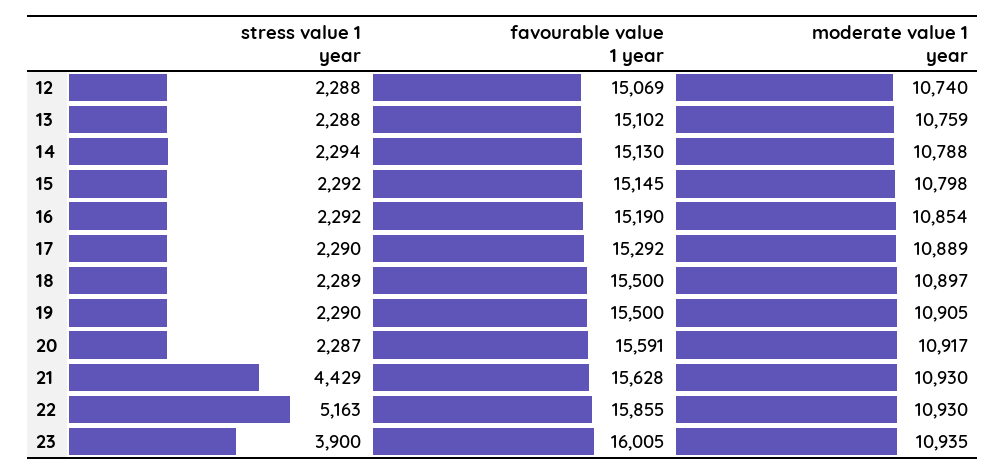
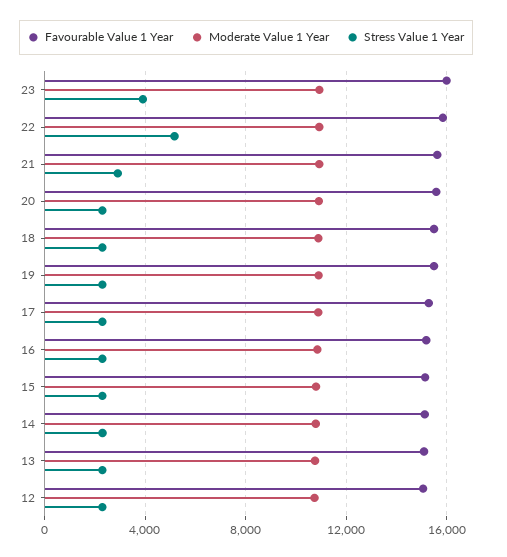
  {
    "stress value 1 year": {
      "12": 2288,
      "13": 2288,
      "14": 2294,
      "15": 2292,
      "16": 2292,
      "17": 2290,
      "18": 2289,
      "19": 2290,
      "20": 2287,
-     "21": 4429,
+     "21": 3000,
      "22": 5163,
      "23": 3900
    },
    "favourable value 1 year": {
      "12": 15069,
      "13": 15102,
      "14": 15130,
      "15": 15145,
      "16": 15190,
      "17": 15292,
      "18": 15500,
      "19": 15500,
      "20": 15591,
      "21": 15628,
      "22": 15855,
      "23": 16005
    },
    "moderate value 1 year": {
      "12": 10740,
      "13": 10759,
      "14": 10788,
      "15": 10798,
      "16": 10854,
      "17": 10889,
      "18": 10897,
      "19": 10905,
      "20": 10917,
      "21": 10930,
      "22": 10930,
      "23": 10935
    }
  }

